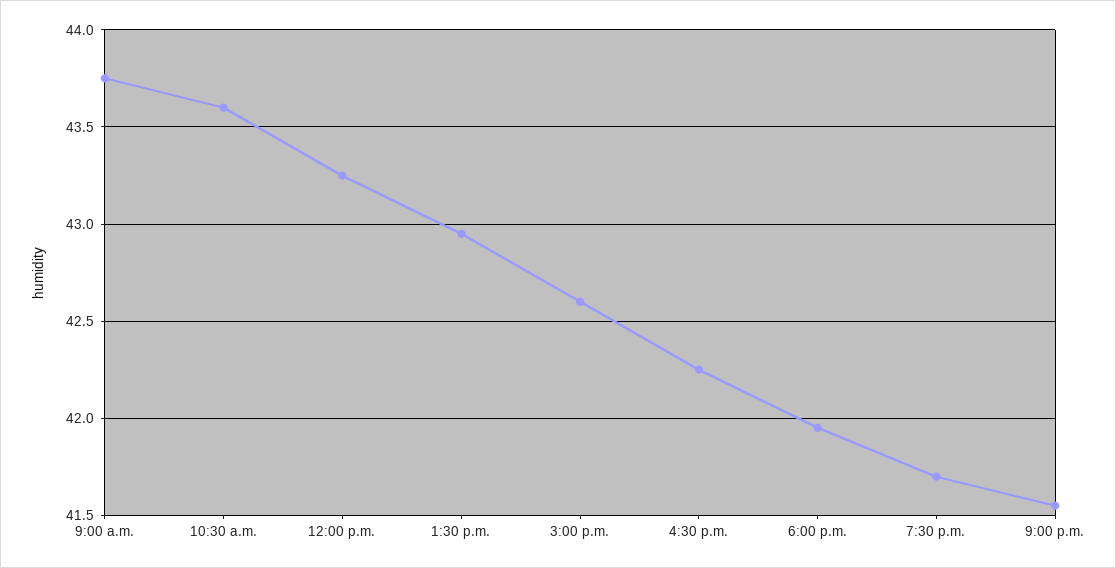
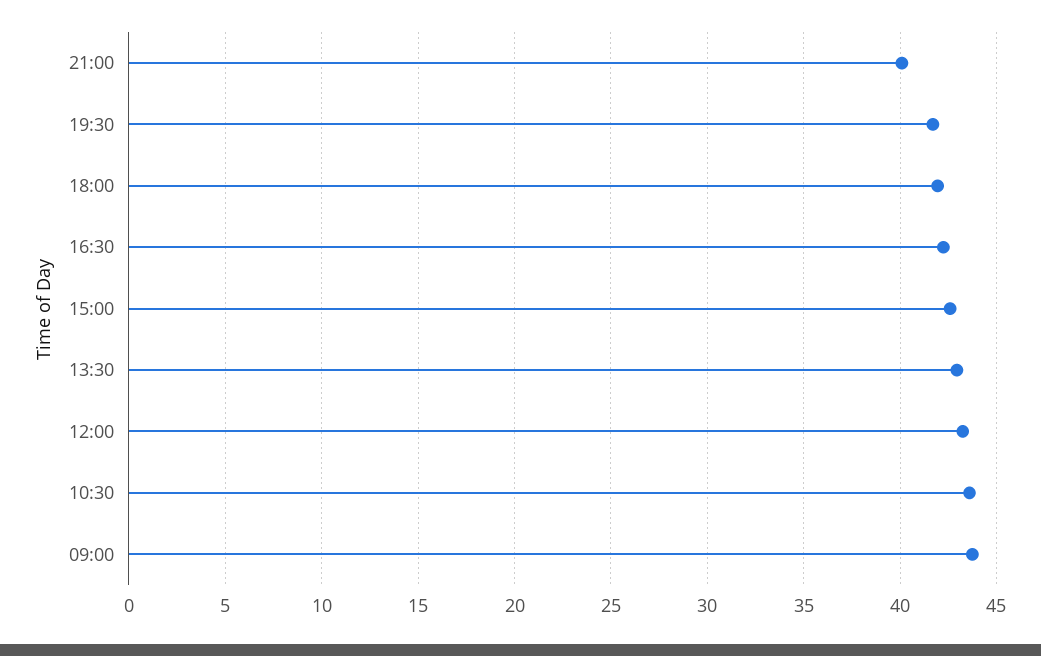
  {
    "9:00 a.m.": 43.75,
    "10:30 a.m.": 43.6,
    "12:00 p.m.": 43.25,
    "1:30 p.m.": 42.95,
    "3:00 p.m.": 42.6,
    "4:30 p.m.": 42.25,
    "6:00 p.m.": 41.95,
    "7:30 p.m.": 41.7,
-   "9:00 p.m.": 41.55
+   "9:00 p.m.": 40
  }

